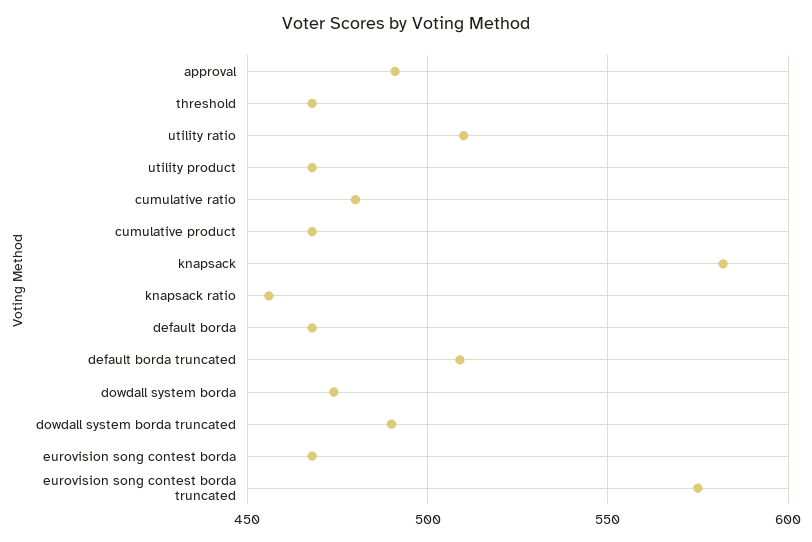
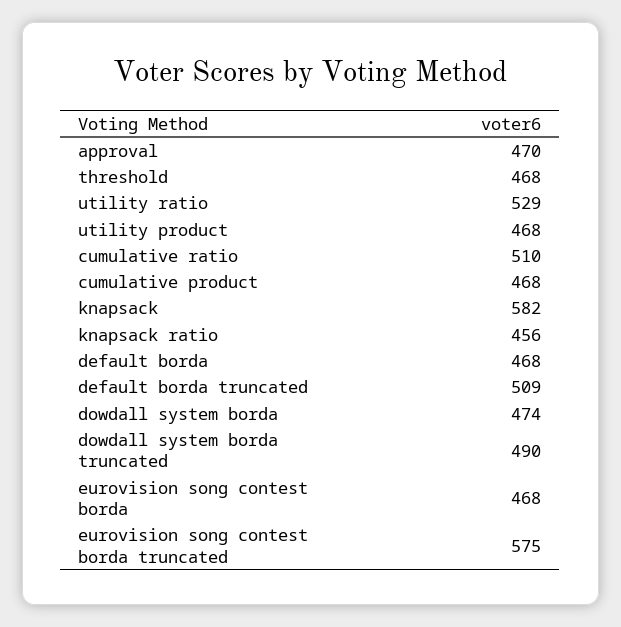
  {
-   "approval": 490,
+   "approval": 470,
    "threshold": 468,
-   "utility ratio": 510,
+   "utility ratio": 529,
    "utility product": 468,
-   "cumulative ratio": 480,
+   "cumulative ratio": 510,
    "cumulative product": 468,
    "knapsack": 582,
    "knapsack ratio": 456,
    "default borda": 468,
    "default borda truncated": 509,
    "dowdall system borda": 474,
    "dowdall system borda truncated": 490,
    "eurovision song contest borda": 468,
    "eurovision song contest borda truncated": 575
  }

